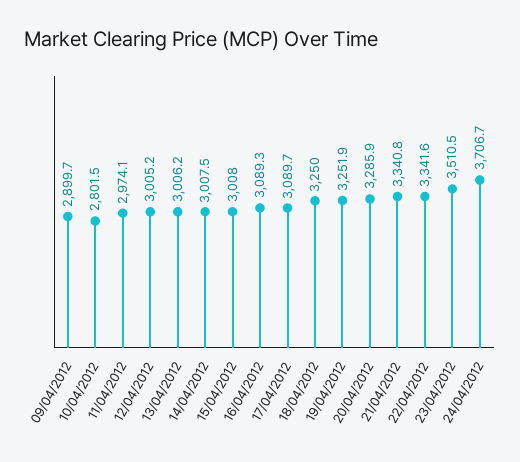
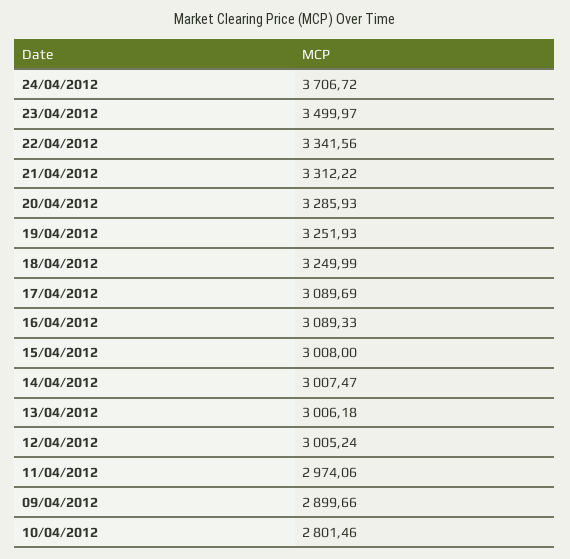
  {
    "09/04/2012": 2899.66,
    "10/04/2012": 2801.46,
    "11/04/2012": 2974.06,
    "12/04/2012": 3005.24,
    "13/04/2012": 3006.18,
    "14/04/2012": 3007.47,
    "15/04/2012": 3008,
    "16/04/2012": 3089.33,
    "17/04/2012": 3089.69,
    "18/04/2012": 3249.99,
    "19/04/2012": 3251.93,
    "20/04/2012": 3285.93,
-   "21/04/2012": 3340.8,
+   "21/04/2012": 3312.22,
    "22/04/2012": 3341.56,
-   "23/04/2012": 3510.5,
+   "23/04/2012": 3499.97,
    "24/04/2012": 3706.72
  }

